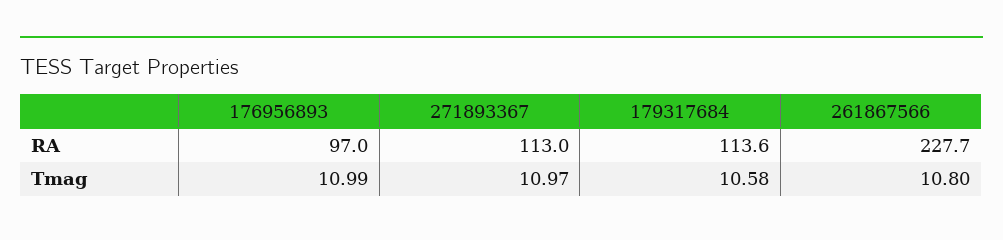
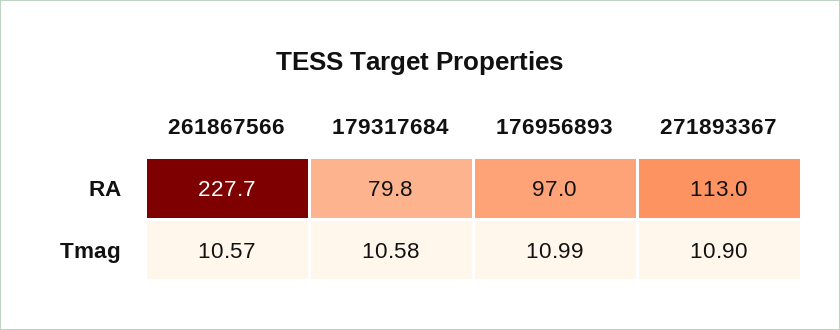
  {
    "176956893": {
      "RA": 97,
      "Tmag": 10.99
    },
    "271893367": {
      "RA": 113,
-     "Tmag": 10.97
+     "Tmag": 10.9
    },
    "179317684": {
-     "RA": 113.6,
+     "RA": 79.8,
      "Tmag": 10.58
    },
    "261867566": {
      "RA": 227.7,
-     "Tmag": 10.8
+     "Tmag": 10.57
    }
  }

